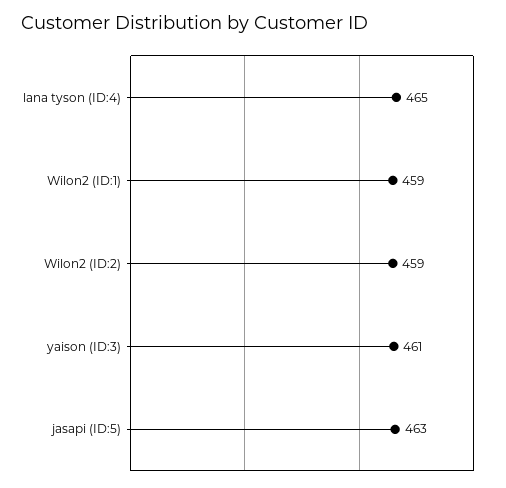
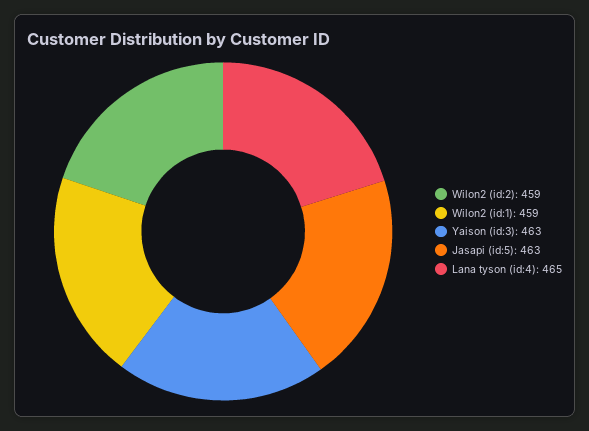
  {
    "lana tyson (ID:4)": 465,
    "Wilon2 (ID:1)": 459,
    "Wilon2 (ID:2)": 459,
-   "yaison (ID:3)": 461,
+   "yaison (ID:3)": 463,
    "jasapi (ID:5)": 463
  }

